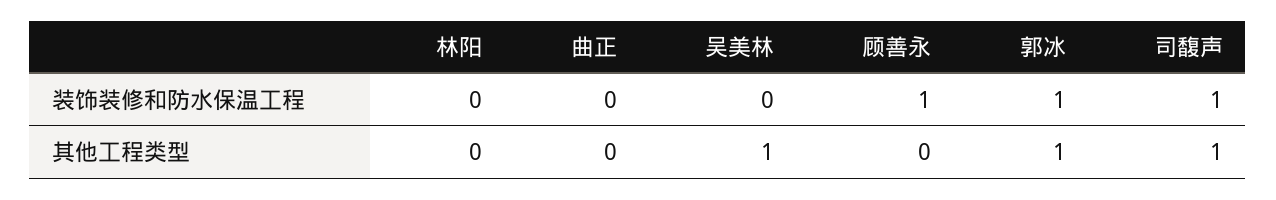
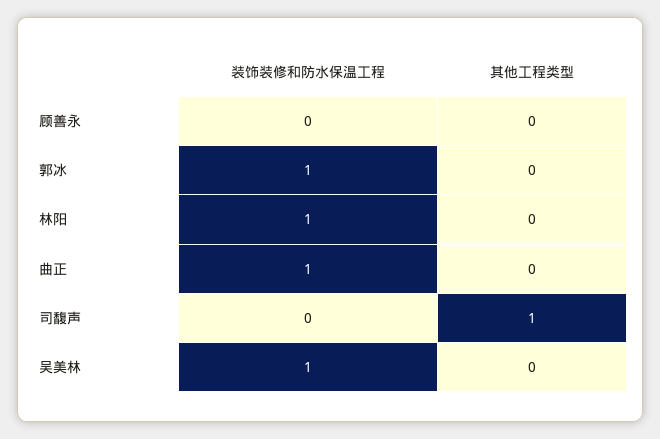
  {
    "林阳": {
-     "装饰装修和防水保温工程": 0,
+     "装饰装修和防水保温工程": 1,
      "其他工程类型": 0
    },
    "曲正": {
-     "装饰装修和防水保温工程": 0,
+     "装饰装修和防水保温工程": 1,
      "其他工程类型": 0
    },
    "吴美林": {
-     "装饰装修和防水保温工程": 0,
+     "装饰装修和防水保温工程": 1,
-     "其他工程类型": 1
+     "其他工程类型": 0
    },
    "顾善永": {
-     "装饰装修和防水保温工程": 1,
+     "装饰装修和防水保温工程": 0,
      "其他工程类型": 0
    },
    "郭冰": {
      "装饰装修和防水保温工程": 1,
-     "其他工程类型": 1
+     "其他工程类型": 0
    },
    "司馥声": {
-     "装饰装修和防水保温工程": 1,
+     "装饰装修和防水保温工程": 0,
      "其他工程类型": 1
    }
  }

